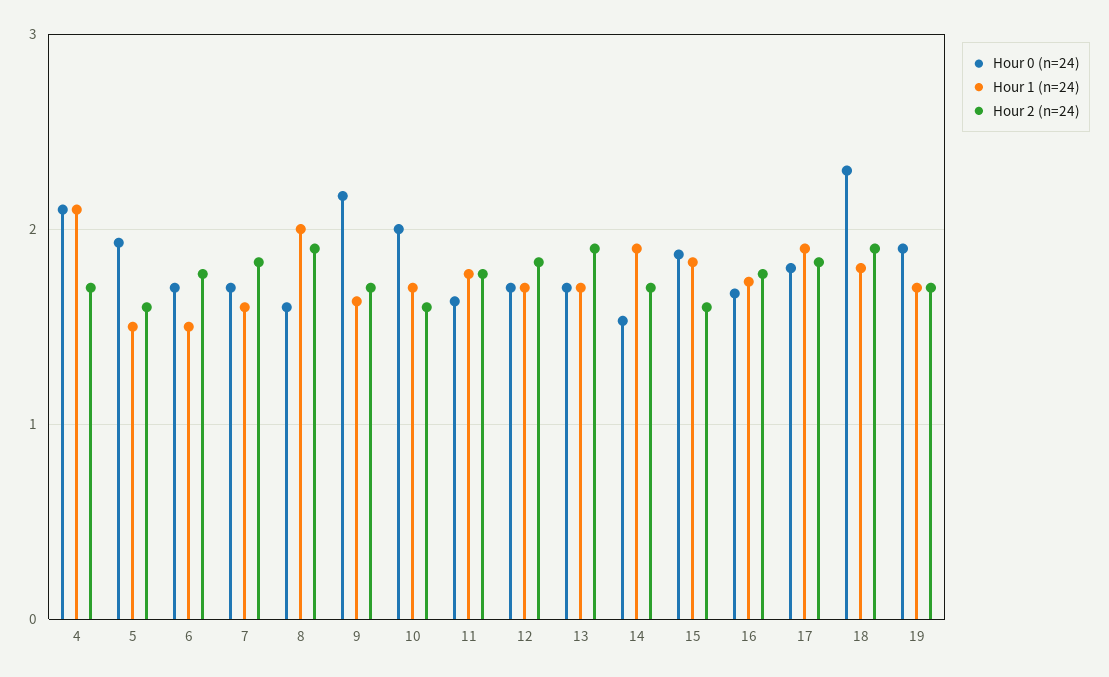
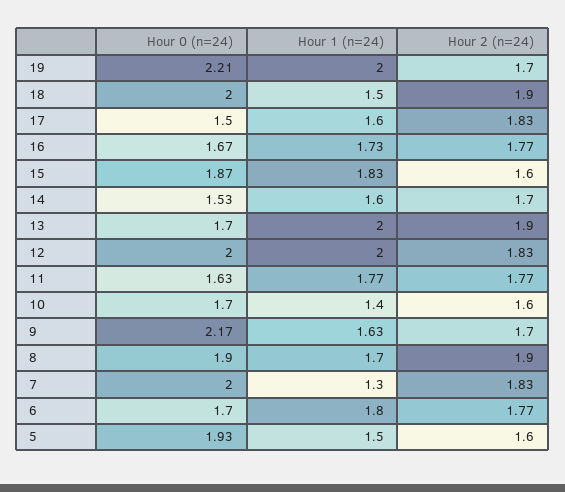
  {
    "Hour 0 (n=24)": {
-     "4": 2.1,
      "5": 1.93,
      "6": 1.7,
-     "7": 1.7,
+     "7": 2,
-     "8": 1.6,
+     "8": 1.9,
      "9": 2.17,
-     "10": 2,
+     "10": 1.7,
      "11": 1.63,
-     "12": 1.7,
+     "12": 2,
      "13": 1.7,
      "14": 1.53,
      "15": 1.87,
      "16": 1.67,
-     "17": 1.8,
+     "17": 1.5,
-     "18": 2.3,
+     "18": 2,
-     "19": 1.9
+     "19": 2.21
    },
    "Hour 1 (n=24)": {
-     "4": 2.1,
      "5": 1.5,
-     "6": 1.5,
+     "6": 1.8,
-     "7": 1.6,
+     "7": 1.3,
-     "8": 2,
+     "8": 1.7,
      "9": 1.63,
-     "10": 1.7,
+     "10": 1.4,
      "11": 1.77,
-     "12": 1.7,
+     "12": 2,
-     "13": 1.7,
+     "13": 2,
-     "14": 1.9,
+     "14": 1.6,
      "15": 1.83,
      "16": 1.73,
-     "17": 1.9,
+     "17": 1.6,
-     "18": 1.8,
+     "18": 1.5,
-     "19": 1.7
+     "19": 2
    },
    "Hour 2 (n=24)": {
-     "4": 1.7,
      "5": 1.6,
      "6": 1.77,
      "7": 1.83,
      "8": 1.9,
      "9": 1.7,
      "10": 1.6,
      "11": 1.77,
      "12": 1.83,
      "13": 1.9,
      "14": 1.7,
      "15": 1.6,
      "16": 1.77,
      "17": 1.83,
      "18": 1.9,
      "19": 1.7
    }
  }

